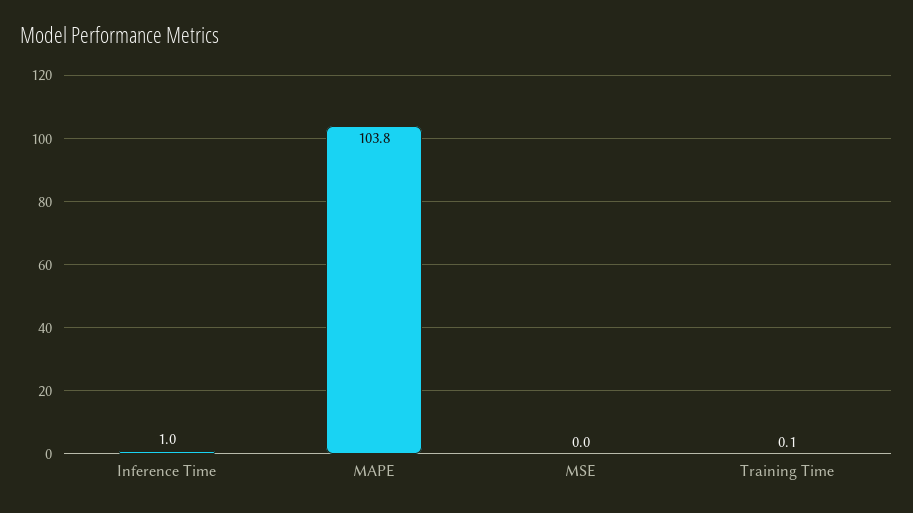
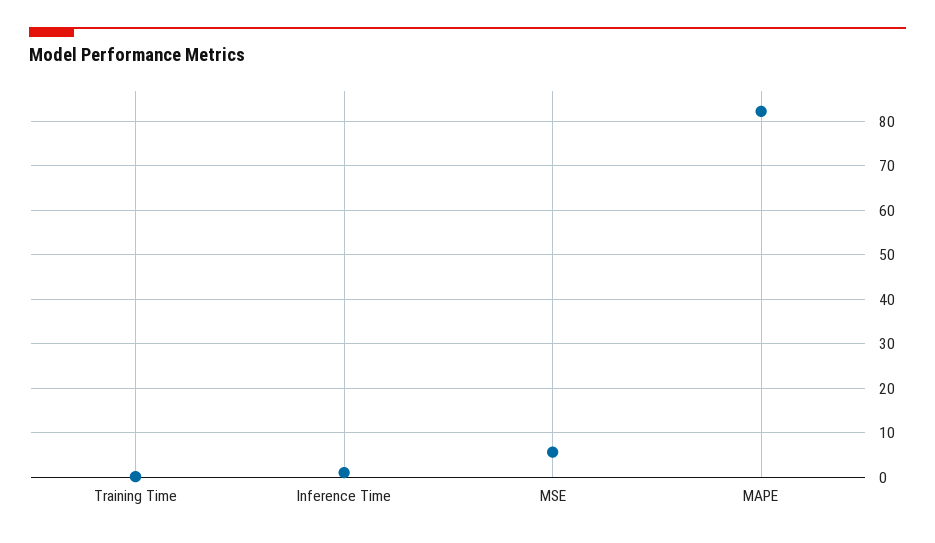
  {
    "Inference Time": 1,
-   "MAPE": 103.8,
+   "MAPE": 82,
-   "MSE": 0,
+   "MSE": 6,
    "Training Time": 0.1
  }

